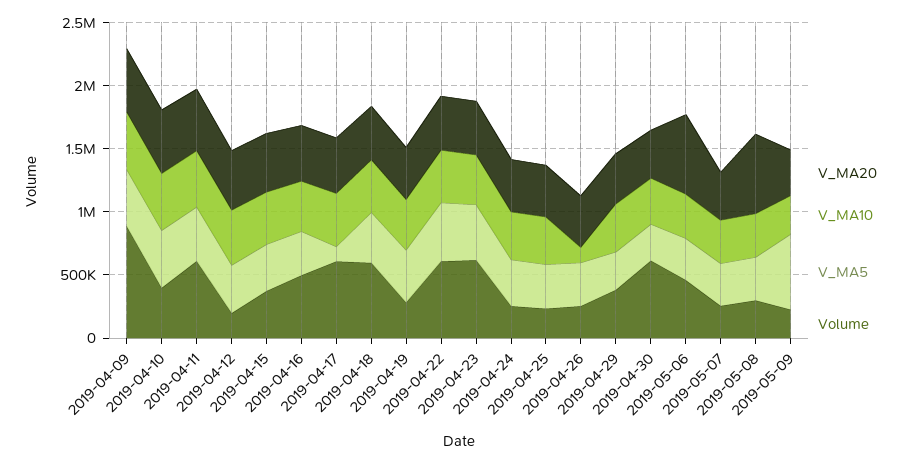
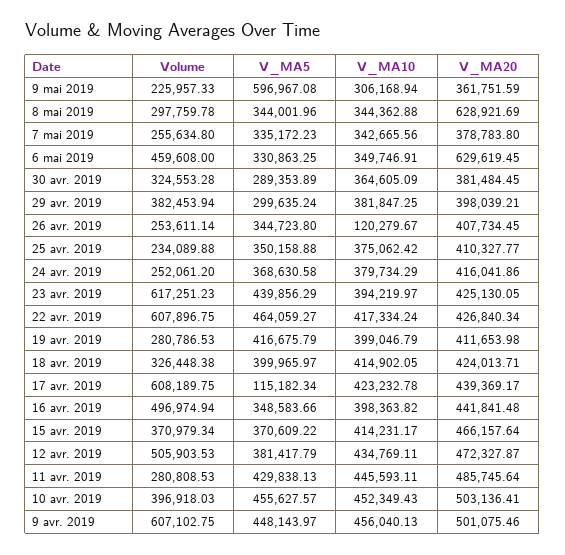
  {
    "V_MA20": {
      "2019-04-09": 501075.46,
      "2019-04-10": 503136.41,
      "2019-04-11": 485745.64,
      "2019-04-12": 472327.87,
      "2019-04-15": 466157.64,
      "2019-04-16": 441841.48,
      "2019-04-17": 439369.17,
      "2019-04-18": 424013.71,
      "2019-04-19": 411653.98,
      "2019-04-22": 426840.34,
      "2019-04-23": 425130.05,
      "2019-04-24": 416041.86,
      "2019-04-25": 410327.77,
      "2019-04-26": 407734.45,
      "2019-04-29": 398039.21,
      "2019-04-30": 381484.45,
      "2019-05-06": 629619.45,
      "2019-05-07": 378783.8,
      "2019-05-08": 628921.69,
      "2019-05-09": 361751.59
    },
    "V_MA10": {
      "2019-04-09": 456040.13,
      "2019-04-10": 452349.43,
      "2019-04-11": 445593.11,
      "2019-04-12": 434769.11,
      "2019-04-15": 414231.17,
      "2019-04-16": 398363.82,
      "2019-04-17": 423232.78,
      "2019-04-18": 414902.05,
      "2019-04-19": 399046.79,
      "2019-04-22": 417334.24,
      "2019-04-23": 394219.97,
      "2019-04-24": 379734.29,
      "2019-04-25": 375062.42,
      "2019-04-26": 120279.67,
      "2019-04-29": 381847.25,
      "2019-04-30": 364605.09,
      "2019-05-06": 349746.91,
      "2019-05-07": 342665.56,
      "2019-05-08": 344362.88,
      "2019-05-09": 306168.94
    },
    "V_MA5": {
      "2019-04-09": 448143.97,
      "2019-04-10": 455627.57,
      "2019-04-11": 429838.13,
      "2019-04-12": 381417.79,
      "2019-04-15": 370609.22,
      "2019-04-16": 348583.66,
      "2019-04-17": 115182.34,
      "2019-04-18": 399965.97,
      "2019-04-19": 416675.79,
      "2019-04-22": 464059.27,
      "2019-04-23": 439856.29,
      "2019-04-24": 368630.58,
      "2019-04-25": 350158.88,
      "2019-04-26": 344723.8,
      "2019-04-29": 299635.24,
      "2019-04-30": 289353.89,
      "2019-05-06": 330863.25,
      "2019-05-07": 335172.23,
      "2019-05-08": 344001.96,
      "2019-05-09": 596967.08
    },
    "Volume": {
-     "2019-04-09": 900000,
+     "2019-04-09": 607102.75,
      "2019-04-10": 396918.03,
-     "2019-04-11": 600000,
+     "2019-04-11": 280808.53,
-     "2019-04-12": 200000,
+     "2019-04-12": 505903.53,
      "2019-04-15": 370979.34,
      "2019-04-16": 496974.94,
      "2019-04-17": 608189.75,
-     "2019-04-18": 600000,
+     "2019-04-18": 326448.38,
      "2019-04-19": 280786.53,
      "2019-04-22": 607896.75,
      "2019-04-23": 617251.23,
      "2019-04-24": 252061.2,
      "2019-04-25": 234089.88,
      "2019-04-26": 253611.14,
      "2019-04-29": 382453.94,
-     "2019-04-30": 600000,
+     "2019-04-30": 324553.28,
      "2019-05-06": 459608,
      "2019-05-07": 255634.8,
      "2019-05-08": 297759.78,
      "2019-05-09": 225957.33
    }
  }

